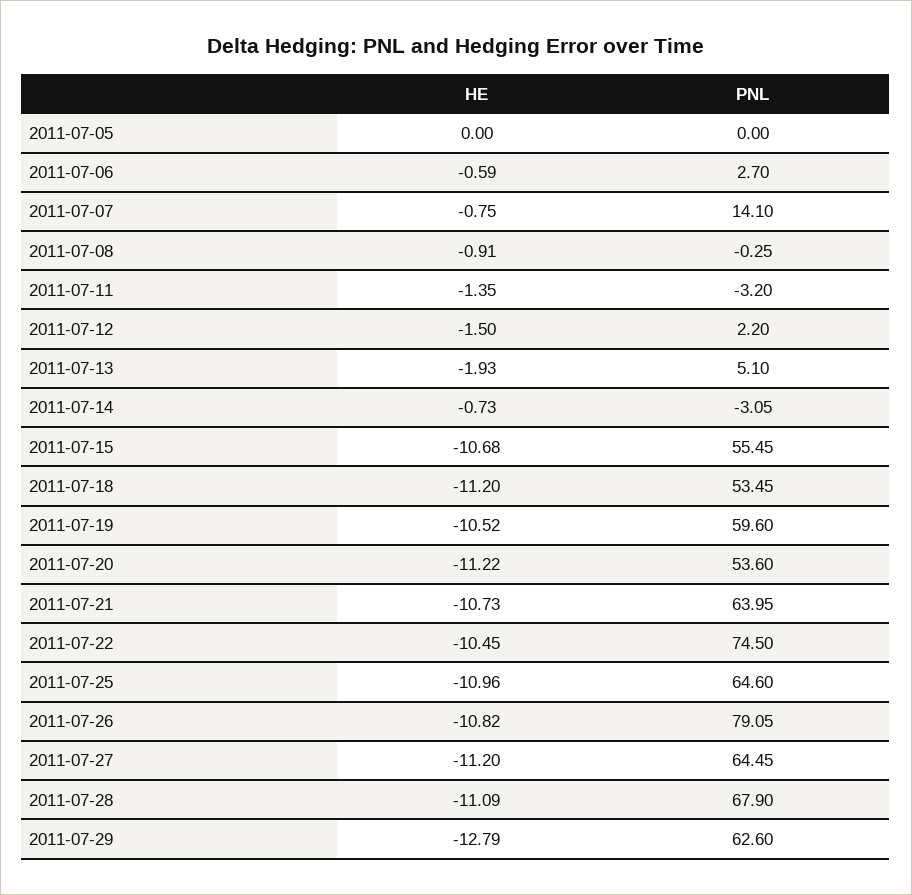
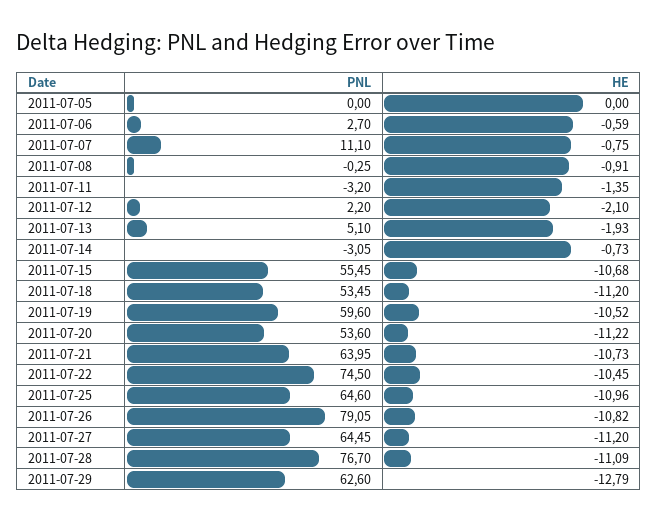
  {
    "HE": {
      "2011-07-05": 0,
      "2011-07-06": -0.59,
      "2011-07-07": -0.75,
      "2011-07-08": -0.91,
      "2011-07-11": -1.35,
-     "2011-07-12": -1.5,
+     "2011-07-12": -2.1,
      "2011-07-13": -1.93,
      "2011-07-14": -0.73,
      "2011-07-15": -10.68,
      "2011-07-18": -11.2,
      "2011-07-19": -10.52,
      "2011-07-20": -11.22,
      "2011-07-21": -10.73,
      "2011-07-22": -10.45,
      "2011-07-25": -10.96,
      "2011-07-26": -10.82,
      "2011-07-27": -11.2,
      "2011-07-28": -11.09,
      "2011-07-29": -12.79
    },
    "PNL": {
      "2011-07-05": 0,
      "2011-07-06": 2.7,
-     "2011-07-07": 14.1,
+     "2011-07-07": 11.1,
      "2011-07-08": -0.25,
      "2011-07-11": -3.2,
      "2011-07-12": 2.2,
      "2011-07-13": 5.1,
      "2011-07-14": -3.05,
      "2011-07-15": 55.45,
      "2011-07-18": 53.45,
      "2011-07-19": 59.6,
      "2011-07-20": 53.6,
      "2011-07-21": 63.95,
      "2011-07-22": 74.5,
      "2011-07-25": 64.6,
      "2011-07-26": 79.05,
      "2011-07-27": 64.45,
-     "2011-07-28": 67.9,
+     "2011-07-28": 76.7,
      "2011-07-29": 62.6
    }
  }

